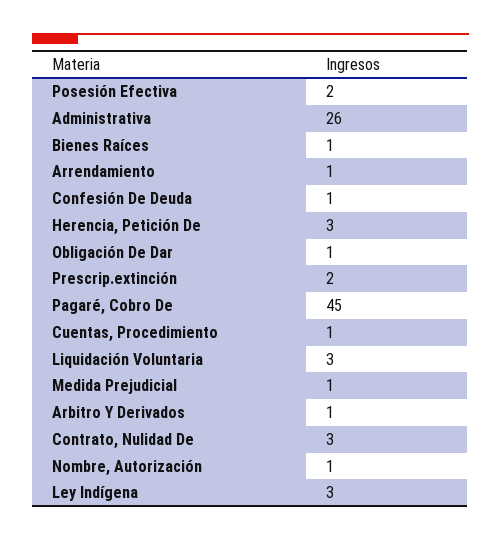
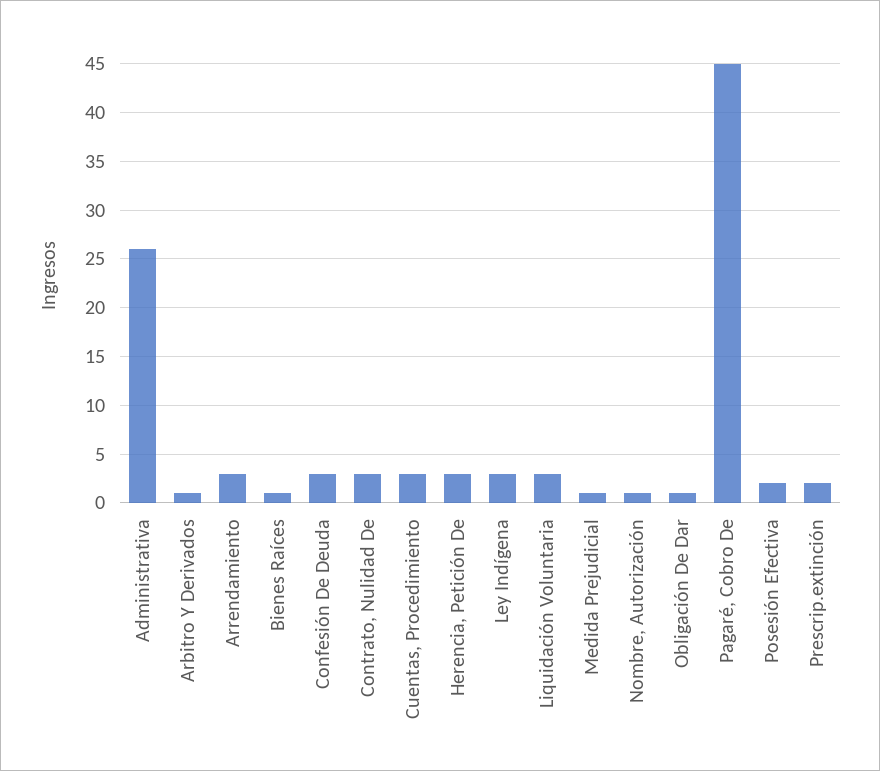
  {
    "Posesión Efectiva": 2,
    "Administrativa": 26,
    "Bienes Raíces": 1,
-   "Arrendamiento": 1,
+   "Arrendamiento": 3,
-   "Confesión De Deuda": 1,
+   "Confesión De Deuda": 3,
    "Herencia, Petición De": 3,
    "Obligación De Dar": 1,
    "Prescrip.extinción": 2,
    "Pagaré, Cobro De": 45,
-   "Cuentas, Procedimiento": 1,
+   "Cuentas, Procedimiento": 3,
    "Liquidación Voluntaria": 3,
    "Medida Prejudicial": 1,
    "Arbitro Y Derivados": 1,
    "Contrato, Nulidad De": 3,
    "Nombre, Autorización": 1,
    "Ley Indígena": 3
  }

